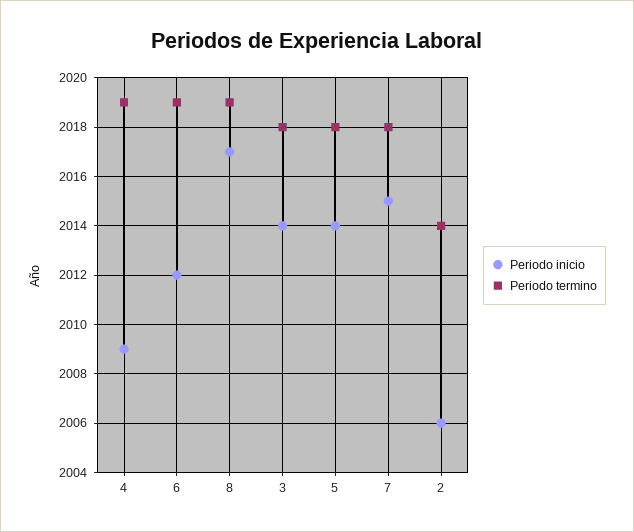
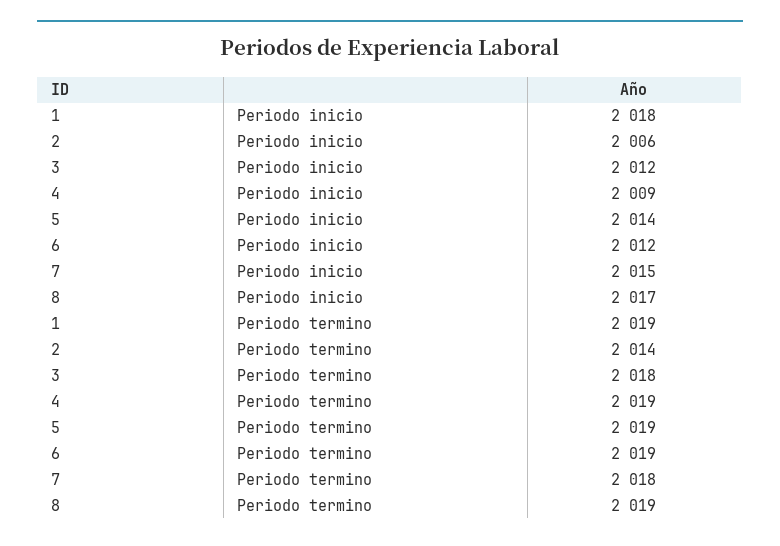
  {
    "Periodo inicio": {
      "4": 2009,
      "6": 2012,
      "8": 2017,
-     "3": 2014,
+     "3": 2012,
      "5": 2014,
      "7": 2015,
-     "2": 2006
+     "2": 2006,
+     "1": 2018
    },
    "Periodo termino": {
      "4": 2019,
      "6": 2019,
      "8": 2019,
      "3": 2018,
-     "5": 2018,
+     "5": 2019,
      "7": 2018,
-     "2": 2014
+     "2": 2014,
+     "1": 2019
    }
  }

